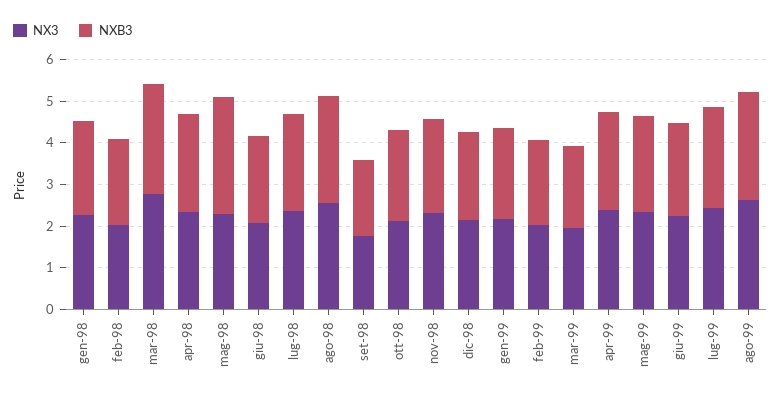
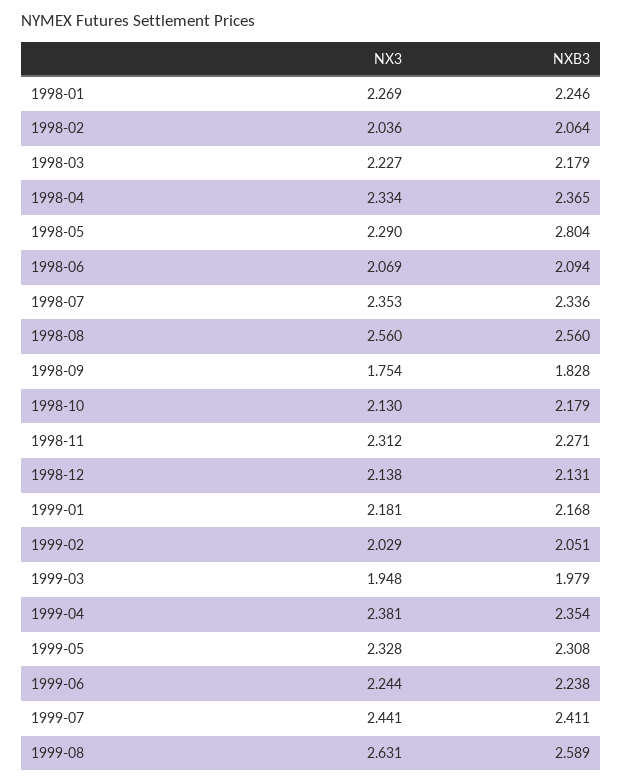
  {
    "NX3": {
      "gen-98": 2.269,
      "feb-98": 2.036,
-     "mar-98": 2.8,
+     "mar-98": 2.227,
      "apr-98": 2.334,
      "mag-98": 2.29,
      "giu-98": 2.069,
      "lug-98": 2.353,
      "ago-98": 2.56,
      "set-98": 1.754,
      "ott-98": 2.13,
      "nov-98": 2.312,
      "dic-98": 2.138,
      "gen-99": 2.181,
      "feb-99": 2.029,
      "mar-99": 1.948,
      "apr-99": 2.381,
      "mag-99": 2.328,
      "giu-99": 2.244,
      "lug-99": 2.441,
      "ago-99": 2.631
    },
    "NXB3": {
      "gen-98": 2.246,
      "feb-98": 2.064,
-     "mar-98": 2.6,
+     "mar-98": 2.179,
      "apr-98": 2.365,
      "mag-98": 2.804,
      "giu-98": 2.094,
      "lug-98": 2.336,
      "ago-98": 2.56,
      "set-98": 1.828,
      "ott-98": 2.179,
      "nov-98": 2.271,
      "dic-98": 2.131,
      "gen-99": 2.168,
      "feb-99": 2.051,
      "mar-99": 1.979,
      "apr-99": 2.354,
      "mag-99": 2.308,
      "giu-99": 2.238,
      "lug-99": 2.411,
      "ago-99": 2.589
    }
  }

